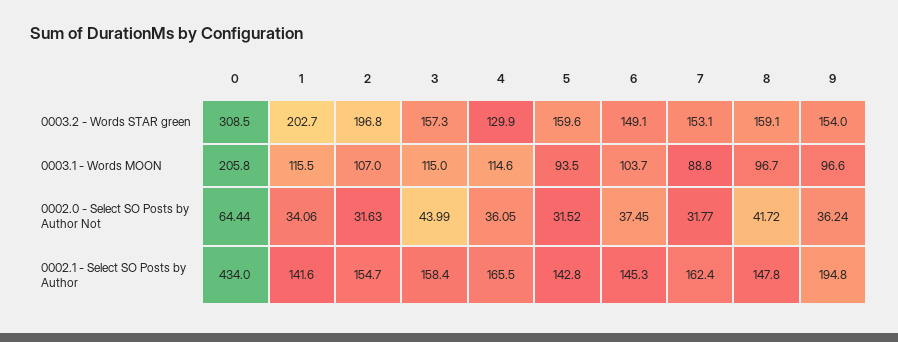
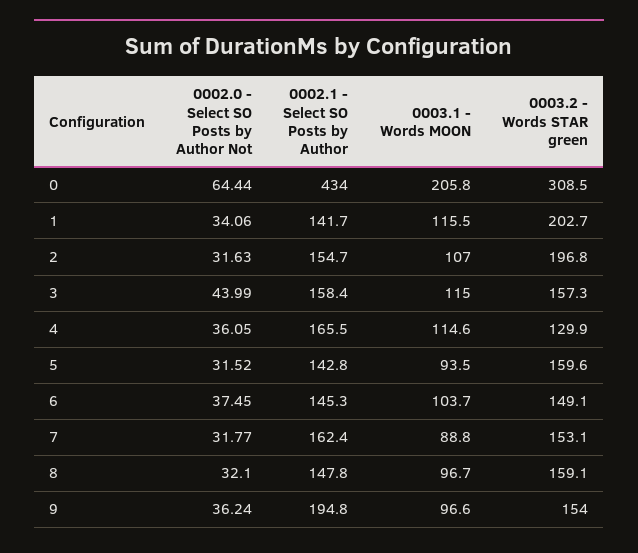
  {
    "0": {
      "0003.2 - Words STAR green": 308.5,
      "0003.1 - Words MOON": 205.8,
      "0002.0 - Select SO Posts by Author Not": 64.44,
      "0002.1 - Select SO Posts by Author": 434
    },
    "1": {
      "0003.2 - Words STAR green": 202.7,
      "0003.1 - Words MOON": 115.5,
      "0002.0 - Select SO Posts by Author Not": 34.06,
-     "0002.1 - Select SO Posts by Author": 141.6
+     "0002.1 - Select SO Posts by Author": 141.7
    },
    "2": {
      "0003.2 - Words STAR green": 196.8,
      "0003.1 - Words MOON": 107,
      "0002.0 - Select SO Posts by Author Not": 31.63,
      "0002.1 - Select SO Posts by Author": 154.7
    },
    "3": {
      "0003.2 - Words STAR green": 157.3,
      "0003.1 - Words MOON": 115,
      "0002.0 - Select SO Posts by Author Not": 43.99,
      "0002.1 - Select SO Posts by Author": 158.4
    },
    "4": {
      "0003.2 - Words STAR green": 129.9,
      "0003.1 - Words MOON": 114.6,
      "0002.0 - Select SO Posts by Author Not": 36.05,
      "0002.1 - Select SO Posts by Author": 165.5
    },
    "5": {
      "0003.2 - Words STAR green": 159.6,
      "0003.1 - Words MOON": 93.5,
      "0002.0 - Select SO Posts by Author Not": 31.52,
      "0002.1 - Select SO Posts by Author": 142.8
    },
    "6": {
      "0003.2 - Words STAR green": 149.1,
      "0003.1 - Words MOON": 103.7,
      "0002.0 - Select SO Posts by Author Not": 37.45,
      "0002.1 - Select SO Posts by Author": 145.3
    },
    "7": {
      "0003.2 - Words STAR green": 153.1,
      "0003.1 - Words MOON": 88.8,
      "0002.0 - Select SO Posts by Author Not": 31.77,
      "0002.1 - Select SO Posts by Author": 162.4
    },
    "8": {
      "0003.2 - Words STAR green": 159.1,
      "0003.1 - Words MOON": 96.7,
-     "0002.0 - Select SO Posts by Author Not": 41.72,
+     "0002.0 - Select SO Posts by Author Not": 32.1,
      "0002.1 - Select SO Posts by Author": 147.8
    },
    "9": {
      "0003.2 - Words STAR green": 154,
      "0003.1 - Words MOON": 96.6,
      "0002.0 - Select SO Posts by Author Not": 36.24,
      "0002.1 - Select SO Posts by Author": 194.8
    }
  }

